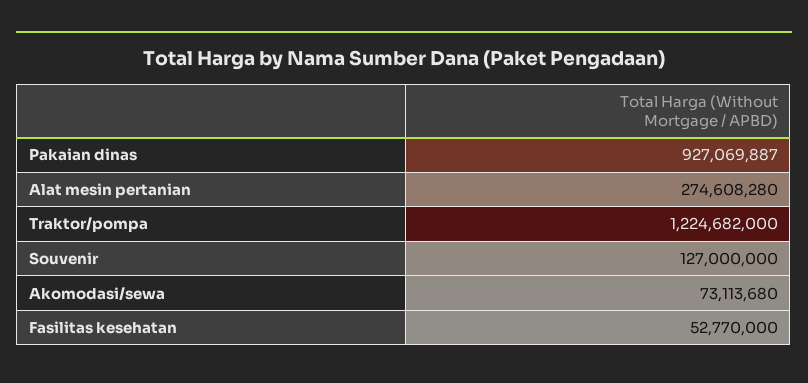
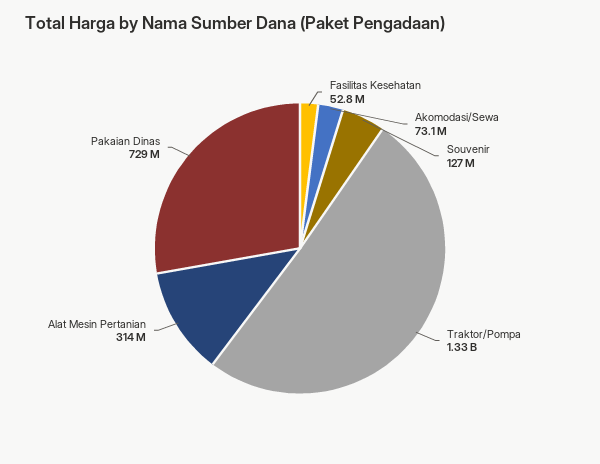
  {
-   "Pakaian dinas": 927069887,
+   "Pakaian dinas": 729000000,
-   "Alat mesin pertanian": 274608280,
+   "Alat mesin pertanian": 314000000,
-   "Traktor/pompa": 1224682000,
+   "Traktor/pompa": 1330000000,
    "Souvenir": 127000000,
    "Akomodasi/sewa": 73113680,
    "Fasilitas kesehatan": 52770000
  }

